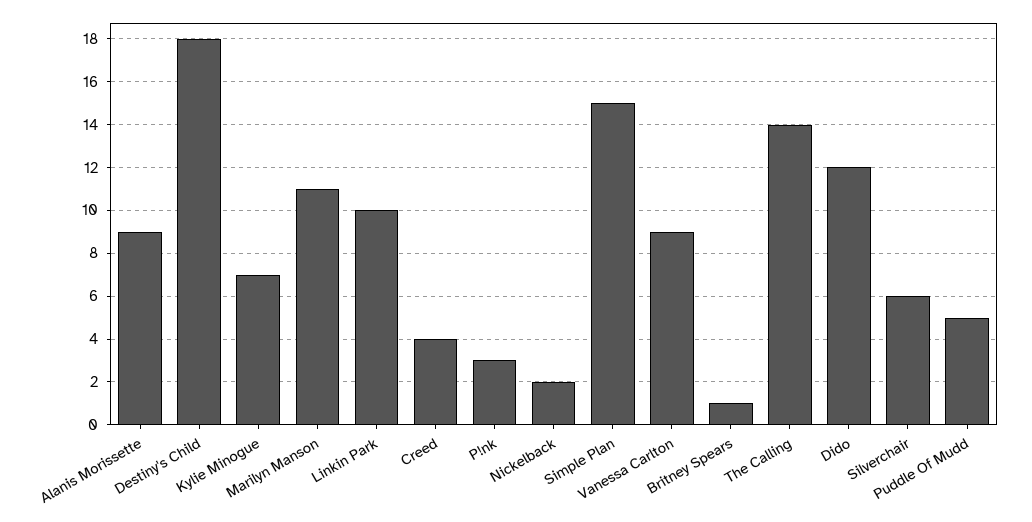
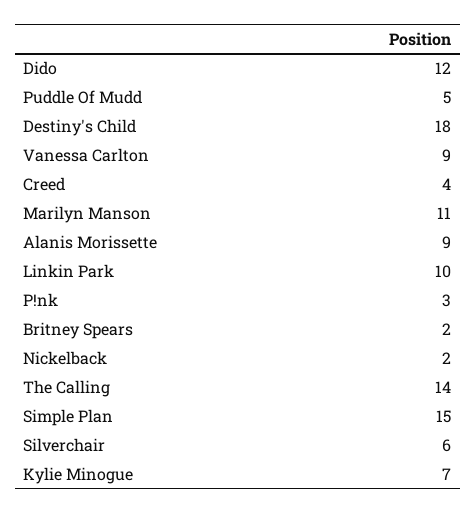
  {
    "Alanis Morissette": 9,
    "Destiny's Child": 18,
    "Kylie Minogue": 7,
    "Marilyn Manson": 11,
    "Linkin Park": 10,
    "Creed": 4,
    "P!nk": 3,
    "Nickelback": 2,
    "Simple Plan": 15,
    "Vanessa Carlton": 9,
-   "Britney Spears": 1,
+   "Britney Spears": 2,
    "The Calling": 14,
    "Dido": 12,
    "Silverchair": 6,
    "Puddle Of Mudd": 5
  }

